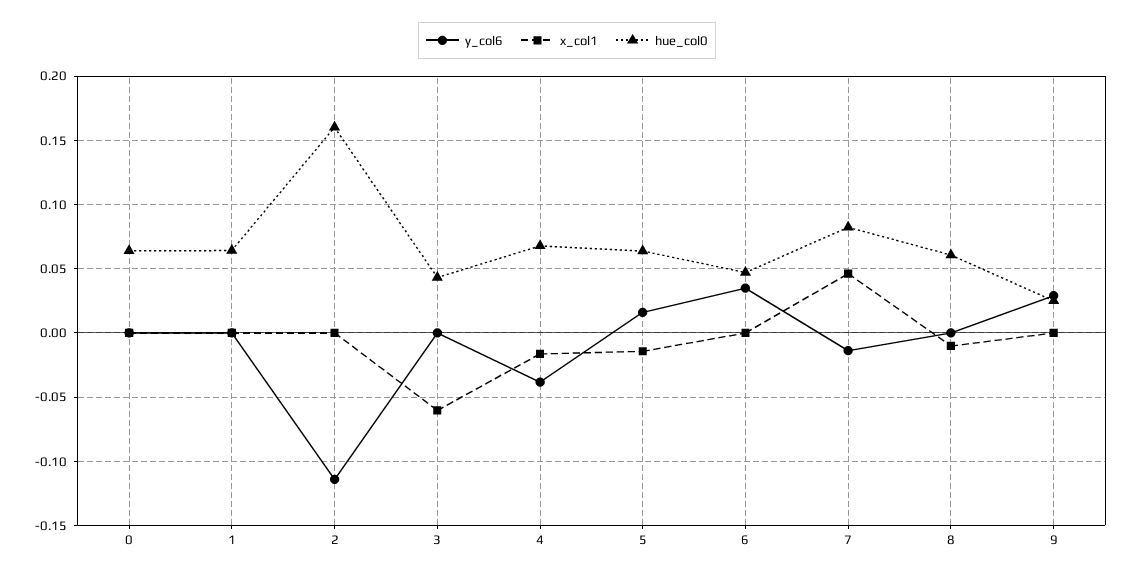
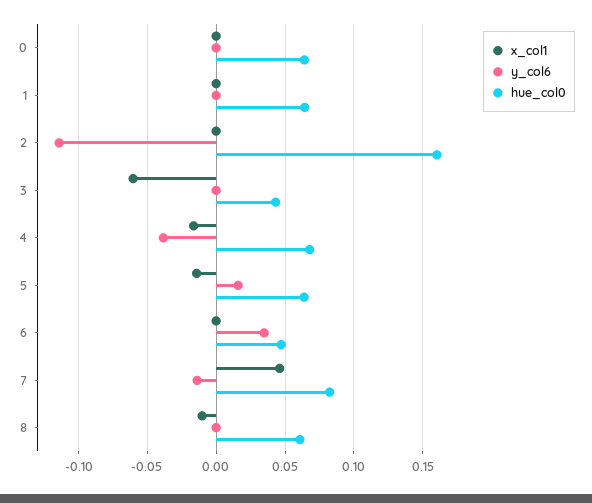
  {
    "y_col6": {
      "0": 0,
      "1": 0,
      "2": -0.115,
      "3": 0,
      "4": -0.04,
      "5": 0.015,
      "6": 0.035,
      "7": -0.015,
-     "8": 0,
+     "8": 0
-     "9": 0.03
    },
    "x_col1": {
      "0": 0,
      "1": 0,
      "2": 0,
      "3": -0.06,
      "4": -0.015,
      "5": -0.015,
      "6": 0,
      "7": 0.045,
-     "8": -0.01,
+     "8": -0.01
-     "9": 0
    },
    "hue_col0": {
      "0": 0.065,
      "1": 0.065,
      "2": 0.16,
      "3": 0.045,
      "4": 0.07,
      "5": 0.065,
      "6": 0.045,
      "7": 0.08,
-     "8": 0.06,
+     "8": 0.06
-     "9": 0.025
    }
  }

